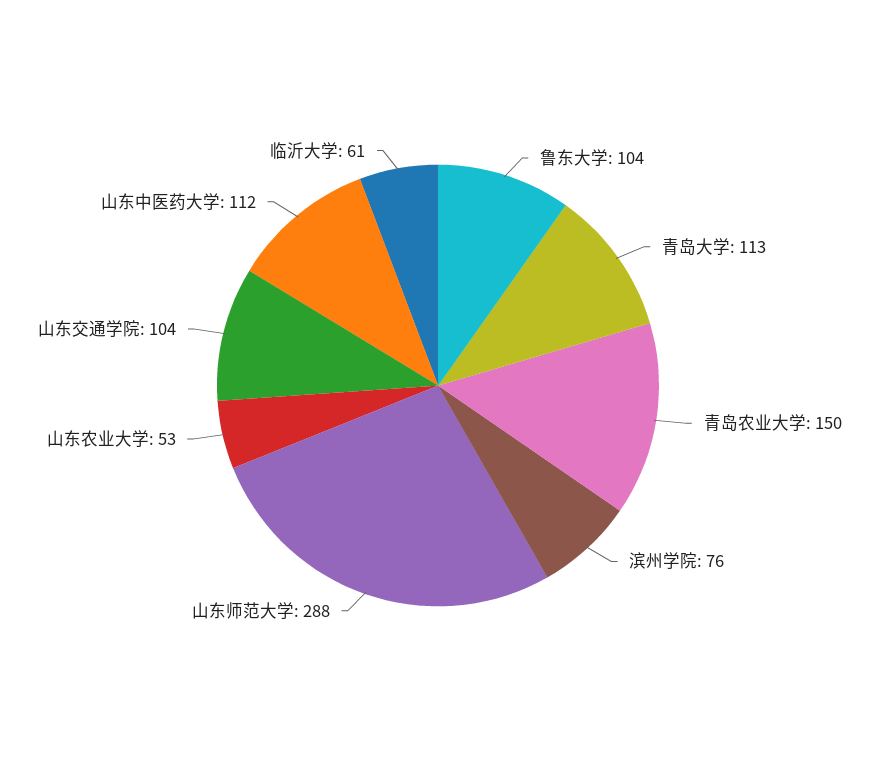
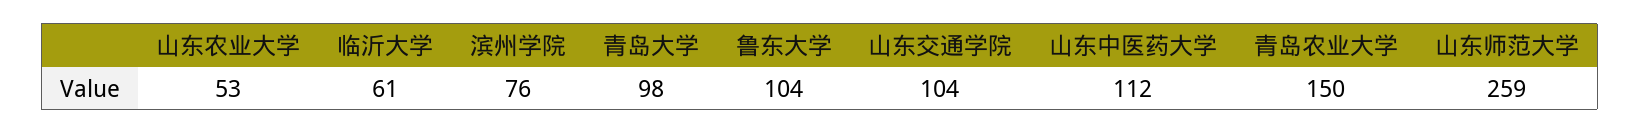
  {
    "鲁东大学": 104,
-   "青岛大学": 113,
+   "青岛大学": 98,
    "青岛农业大学": 150,
    "滨州学院": 76,
-   "山东师范大学": 288,
+   "山东师范大学": 259,
    "山东农业大学": 53,
    "山东交通学院": 104,
    "山东中医药大学": 112,
    "临沂大学": 61
  }

